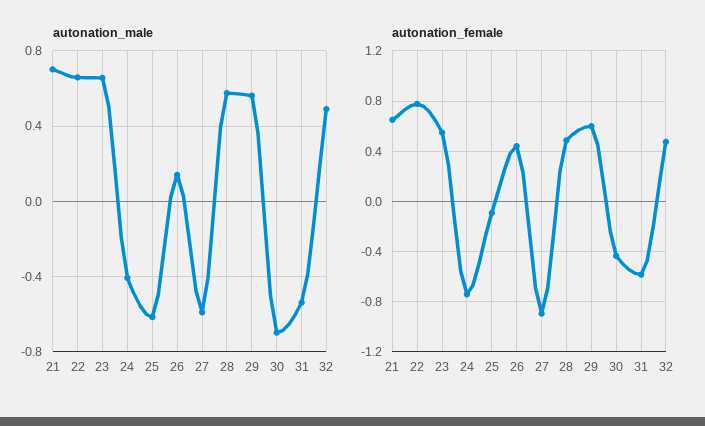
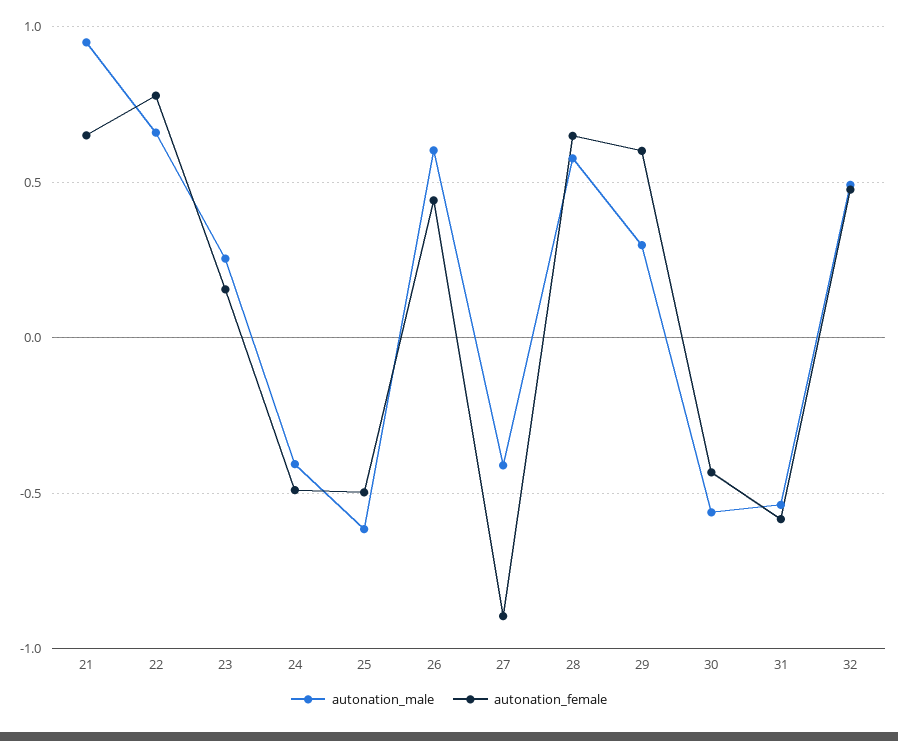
  {
    "autonation_male": {
-     "21": 0.7,
+     "21": 0.95,
      "22": 0.65,
-     "23": 0.65,
+     "23": 0.25,
      "24": -0.4,
      "25": -0.6,
-     "26": 0.15,
+     "26": 0.6,
-     "27": -0.6,
+     "27": -0.4,
      "28": 0.6,
-     "29": 0.55,
+     "29": 0.3,
-     "30": -0.7,
+     "30": -0.55,
      "31": -0.55,
      "32": 0.5
    },
    "autonation_female": {
      "21": 0.65,
      "22": 0.8,
-     "23": 0.55,
+     "23": 0.15,
-     "24": -0.75,
+     "24": -0.5,
-     "25": -0.1,
+     "25": -0.5,
      "26": 0.45,
      "27": -0.9,
-     "28": 0.5,
+     "28": 0.65,
      "29": 0.6,
      "30": -0.45,
      "31": -0.6,
      "32": 0.5
    }
  }

